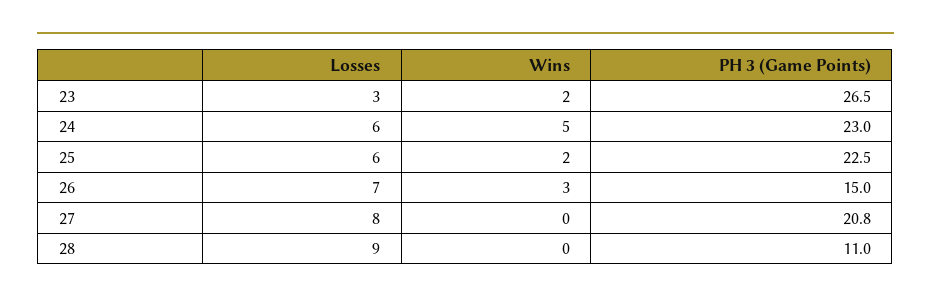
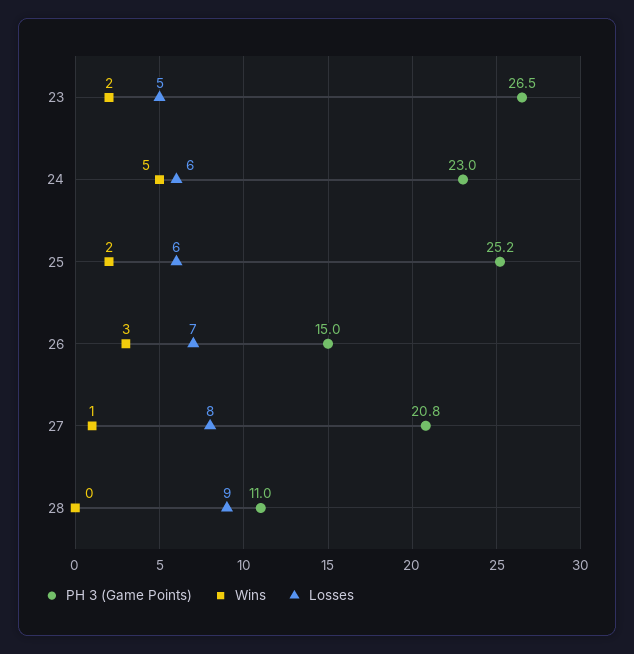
  {
    "Losses": {
-     "23": 3,
+     "23": 5,
      "24": 6,
      "25": 6,
      "26": 7,
      "27": 8,
      "28": 9
    },
    "Wins": {
      "23": 2,
      "24": 5,
      "25": 2,
      "26": 3,
-     "27": 0,
+     "27": 1,
      "28": 0
    },
    "PH 3 (Game Points)": {
      "23": 26.5,
      "24": 23,
-     "25": 22.5,
+     "25": 25.2,
      "26": 15,
      "27": 20.8,
      "28": 11
    }
  }

